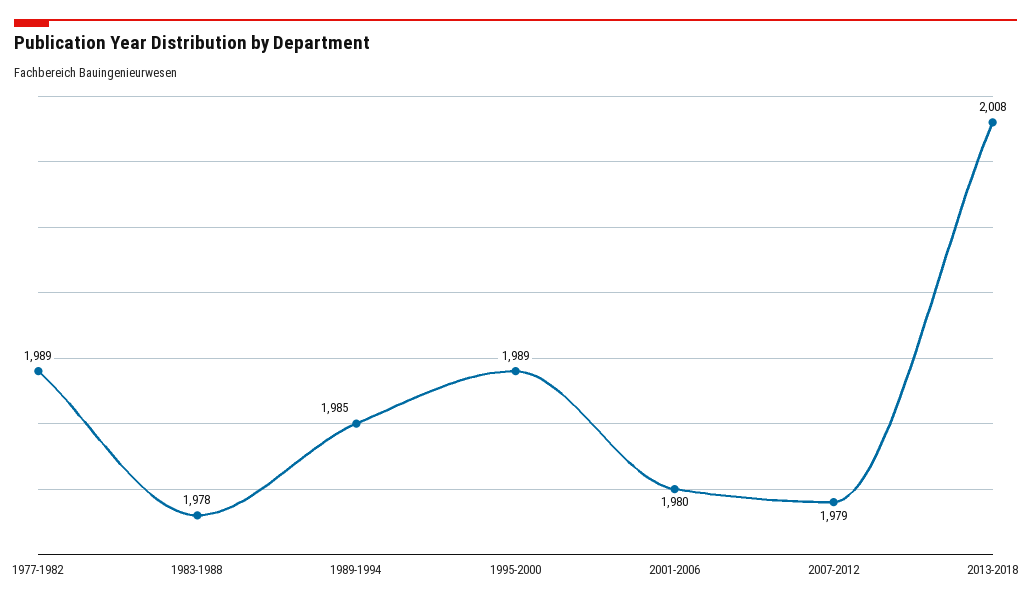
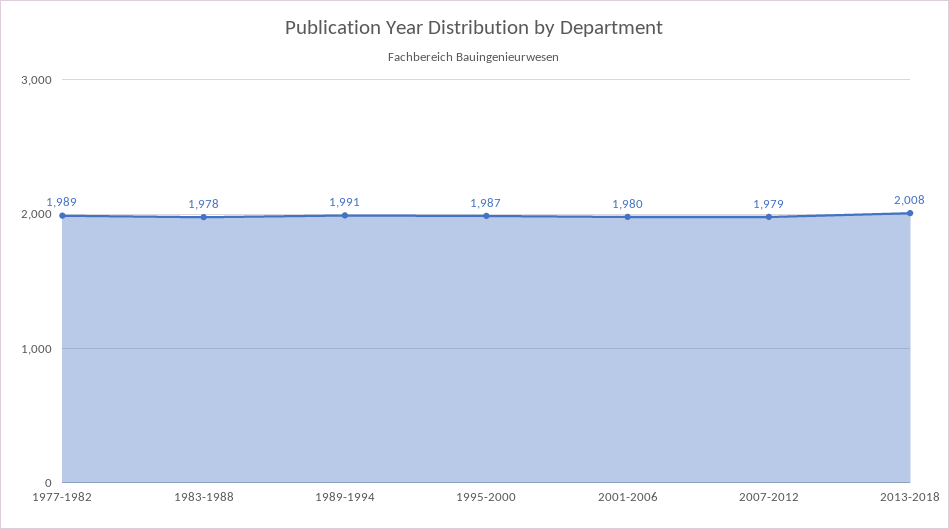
  {
    "1977-1982": 1989,
    "1983-1988": 1978,
-   "1989-1994": 1985,
+   "1989-1994": 1991,
-   "1995-2000": 1989,
+   "1995-2000": 1987,
    "2001-2006": 1980,
    "2007-2012": 1979,
    "2013-2018": 2008
  }

